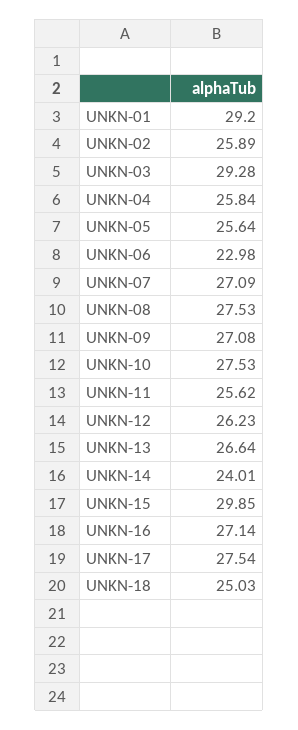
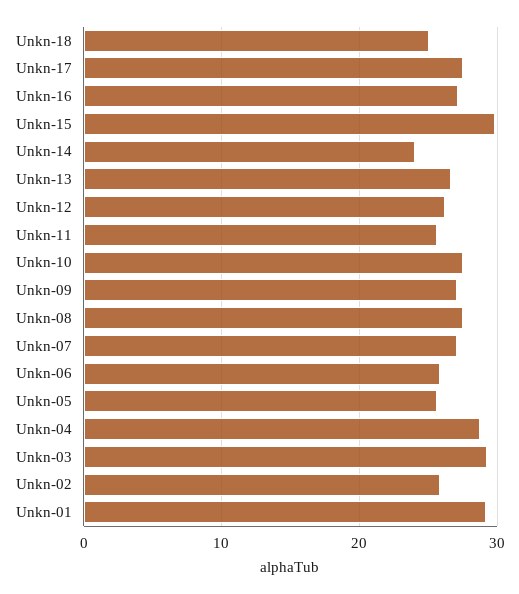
  {
    "UNKN-01": 29.2,
    "UNKN-02": 25.89,
    "UNKN-03": 29.28,
-   "UNKN-04": 25.84,
+   "UNKN-04": 29,
    "UNKN-05": 25.64,
-   "UNKN-06": 22.98,
+   "UNKN-06": 26,
    "UNKN-07": 27.09,
    "UNKN-08": 27.53,
    "UNKN-09": 27.08,
    "UNKN-10": 27.53,
    "UNKN-11": 25.62,
    "UNKN-12": 26.23,
    "UNKN-13": 26.64,
    "UNKN-14": 24.01,
    "UNKN-15": 29.85,
    "UNKN-16": 27.14,
    "UNKN-17": 27.54,
    "UNKN-18": 25.03
  }

